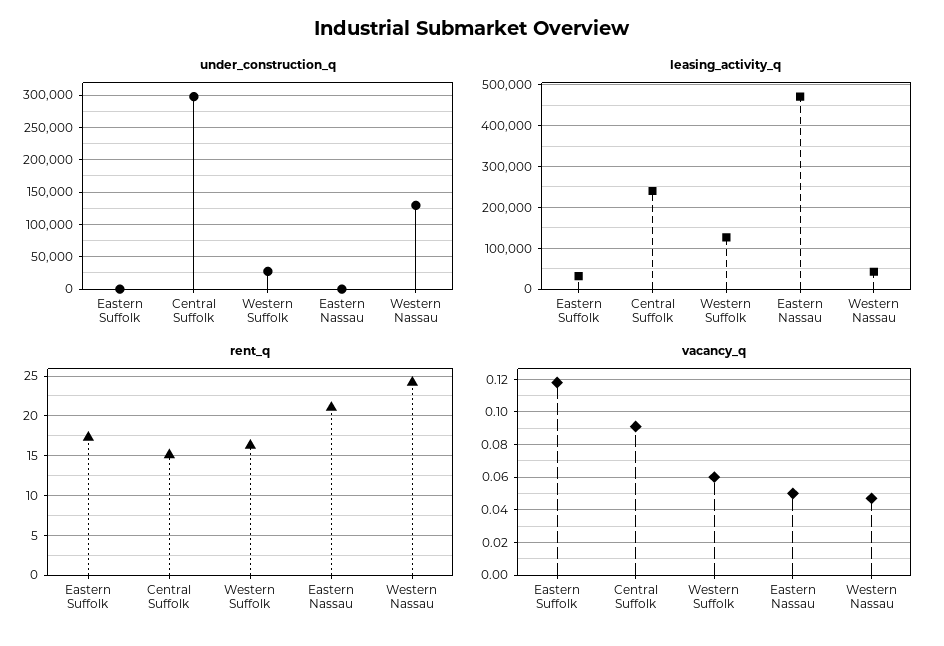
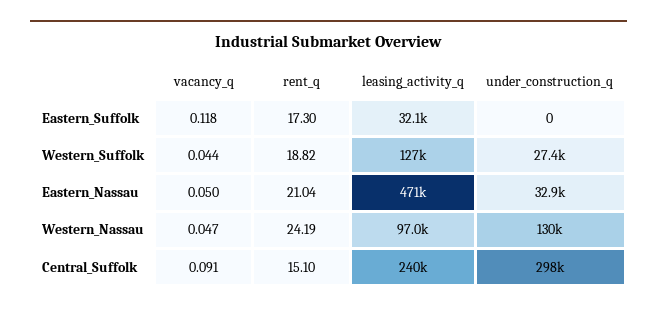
  {
    "under_construction_q": {
      "Eastern Suffolk": 0,
      "Central Suffolk": 298000,
      "Western Suffolk": 27400,
-     "Eastern Nassau": 0,
+     "Eastern Nassau": 32900,
      "Western Nassau": 130000
    },
    "leasing_activity_q": {
      "Eastern Suffolk": 32100,
      "Central Suffolk": 240000,
      "Western Suffolk": 127000,
      "Eastern Nassau": 471000,
-     "Western Nassau": 40000
+     "Western Nassau": 97000
    },
    "rent_q": {
      "Eastern Suffolk": 17.3,
      "Central Suffolk": 15.1,
-     "Western Suffolk": 16,
+     "Western Suffolk": 18.82,
      "Eastern Nassau": 21.04,
      "Western Nassau": 24.19
    },
    "vacancy_q": {
      "Eastern Suffolk": 0.118,
      "Central Suffolk": 0.091,
-     "Western Suffolk": 0.06,
+     "Western Suffolk": 0.044,
      "Eastern Nassau": 0.05,
      "Western Nassau": 0.047
    }
  }

